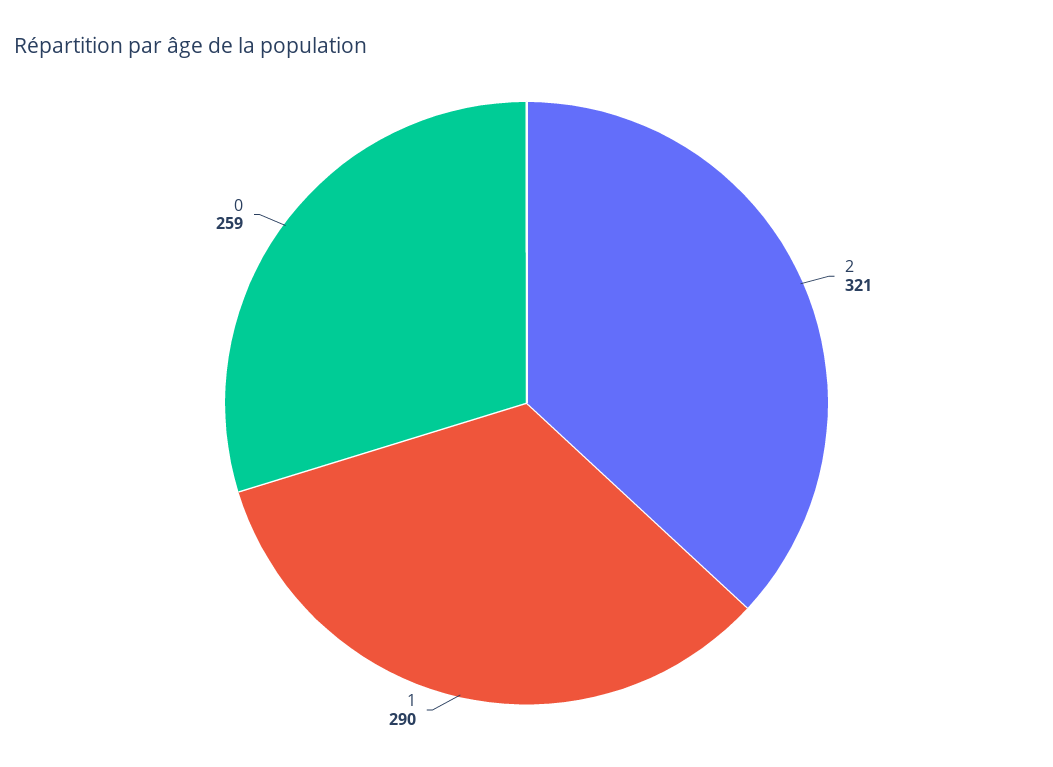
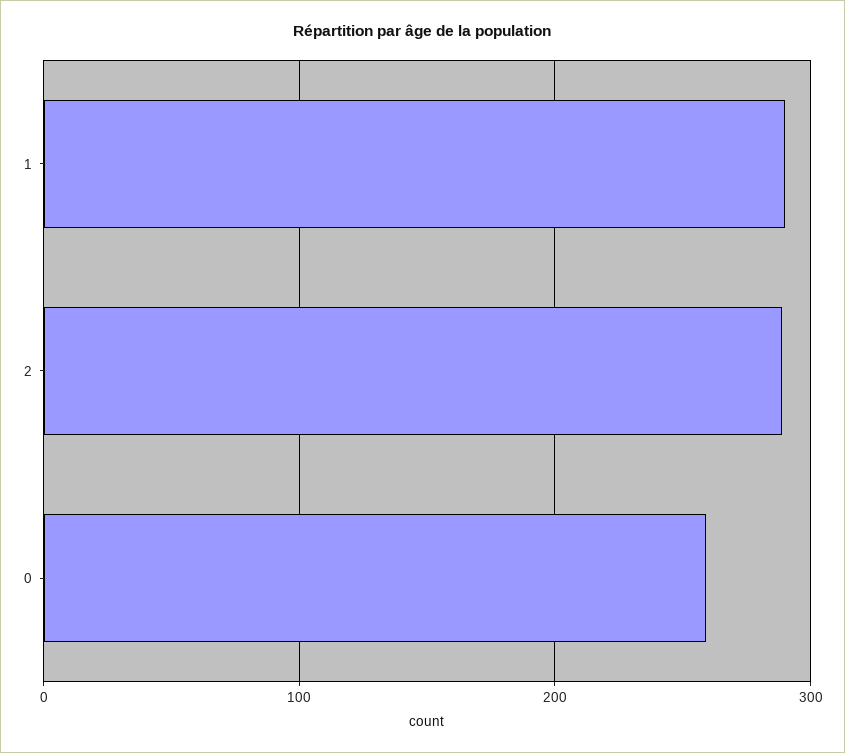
  {
-   "2": 321,
+   "2": 290,
    "1": 290,
    "0": 259
  }

